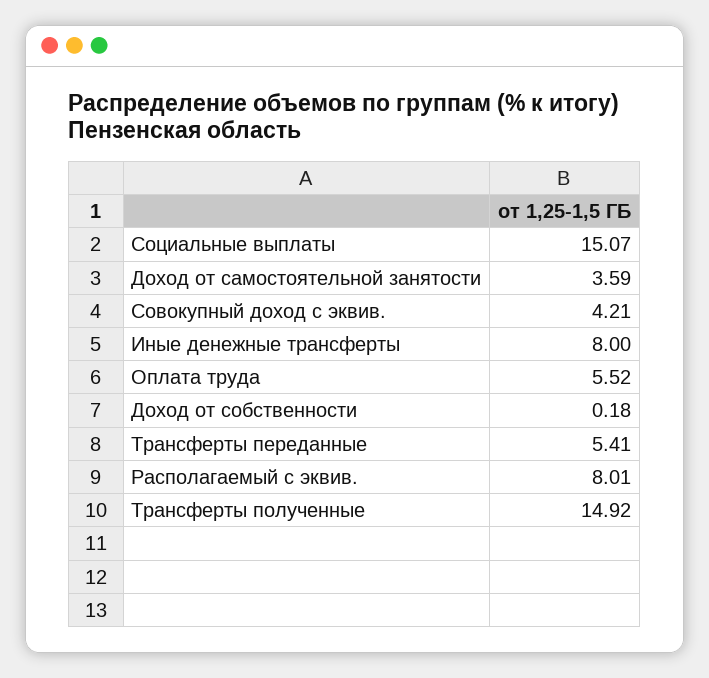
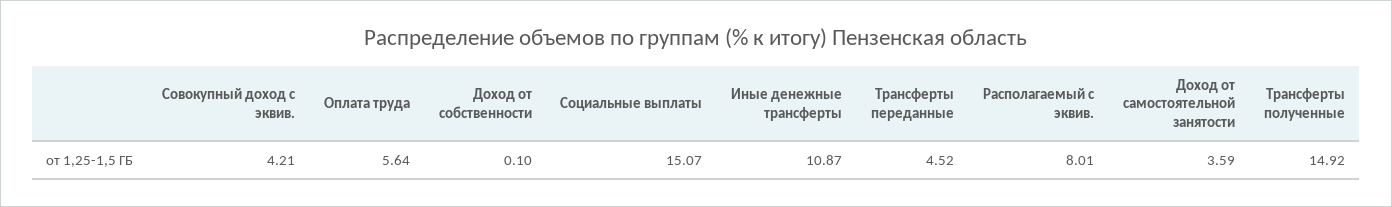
  {
    "Социальные выплаты": 15.07,
    "Доход от самостоятельной занятости": 3.59,
    "Совокупный доход с эквив.": 4.21,
-   "Иные денежные трансферты": 8,
+   "Иные денежные трансферты": 10.87,
-   "Оплата труда": 5.52,
+   "Оплата труда": 5.64,
-   "Доход от собственности": 0.18,
+   "Доход от собственности": 0.1,
-   "Трансферты переданные": 5.41,
+   "Трансферты переданные": 4.52,
    "Располагаемый с эквив.": 8.01,
    "Трансферты полученные": 14.92
  }

